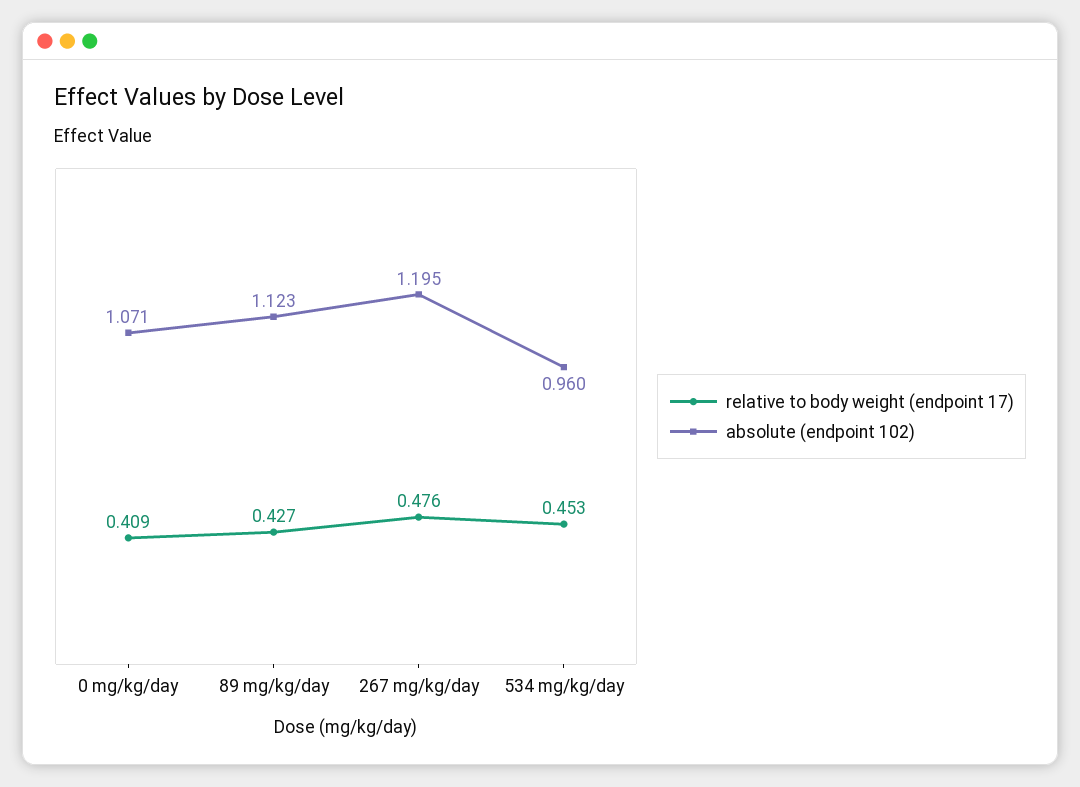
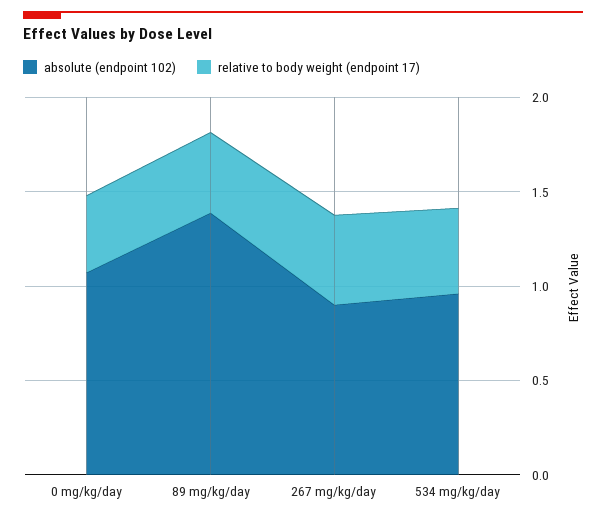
  {
    "relative to body weight (endpoint 17)": {
      "0 mg/kg/day": 0.409,
      "89 mg/kg/day": 0.427,
      "267 mg/kg/day": 0.476,
      "534 mg/kg/day": 0.453
    },
    "absolute (endpoint 102)": {
      "0 mg/kg/day": 1.071,
-     "89 mg/kg/day": 1.123,
+     "89 mg/kg/day": 1.4,
-     "267 mg/kg/day": 1.195,
+     "267 mg/kg/day": 0.9,
      "534 mg/kg/day": 0.96
    }
  }

